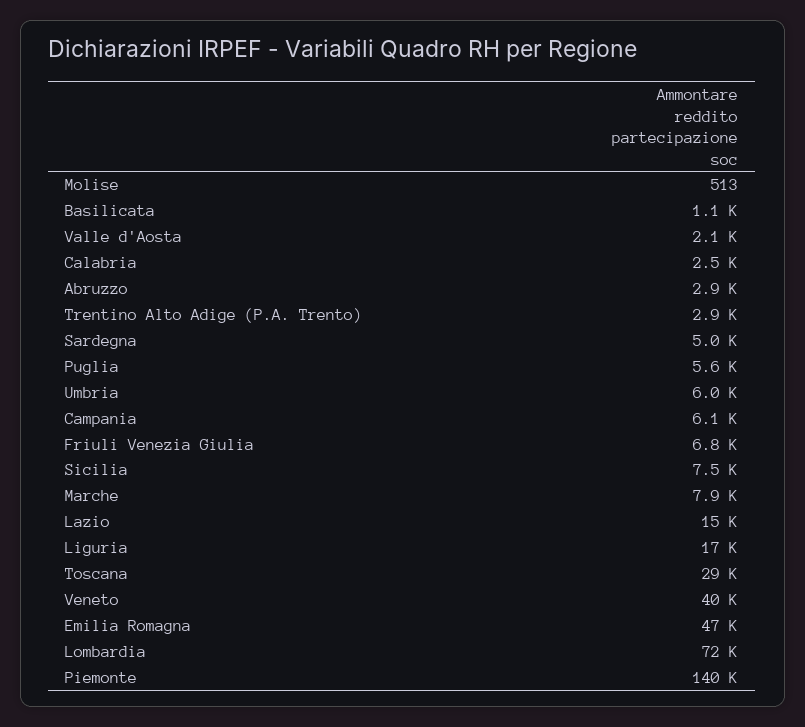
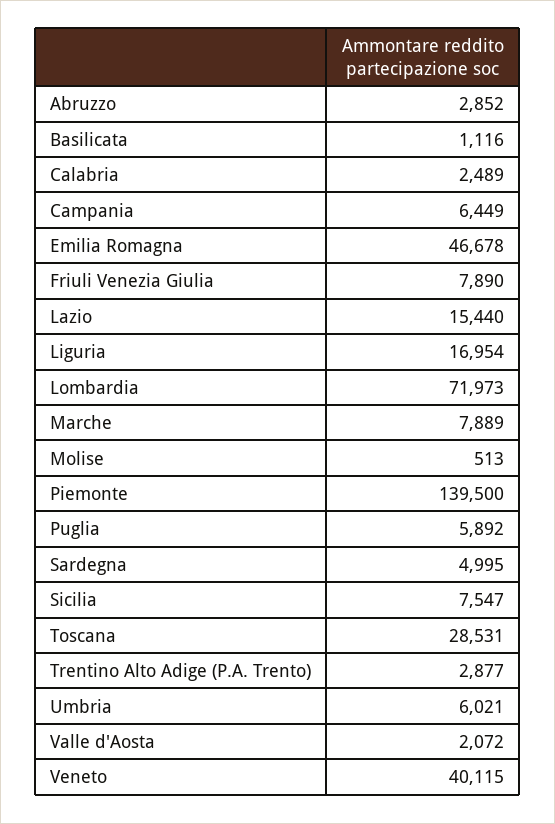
  {
    "Molise": 513,
    "Basilicata": 1116,
    "Valle d'Aosta": 2072,
    "Calabria": 2489,
    "Abruzzo": 2852,
    "Trentino Alto Adige (P.A. Trento)": 2877,
    "Sardegna": 4995,
-   "Puglia": 5600,
+   "Puglia": 5892,
    "Umbria": 6021,
-   "Campania": 6100,
+   "Campania": 6449,
-   "Friuli Venezia Giulia": 6800,
+   "Friuli Venezia Giulia": 7890,
    "Sicilia": 7547,
    "Marche": 7889,
    "Lazio": 15440,
    "Liguria": 16954,
    "Toscana": 28531,
    "Veneto": 40115,
    "Emilia Romagna": 46678,
    "Lombardia": 71973,
    "Piemonte": 139500
  }

